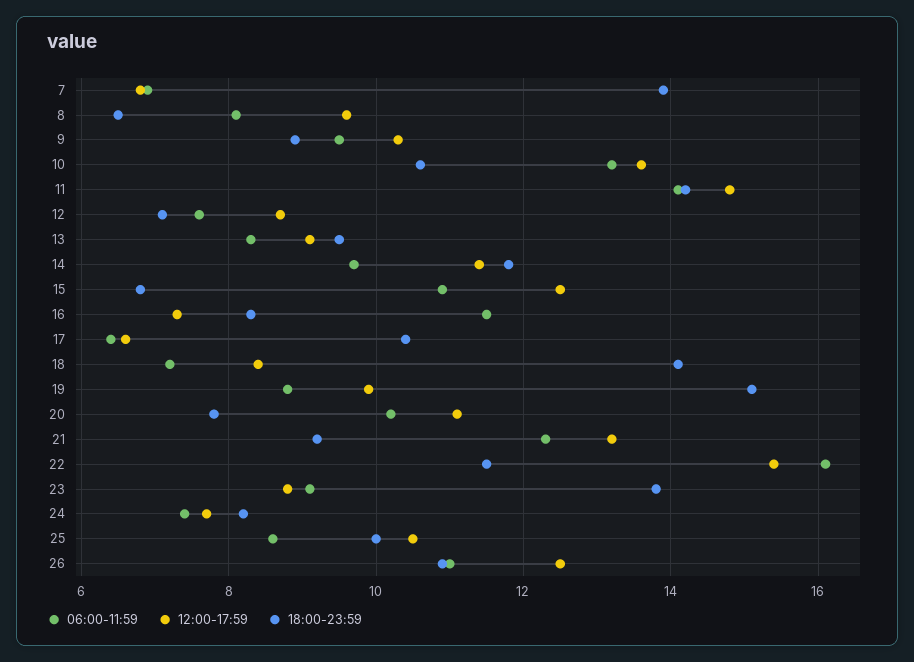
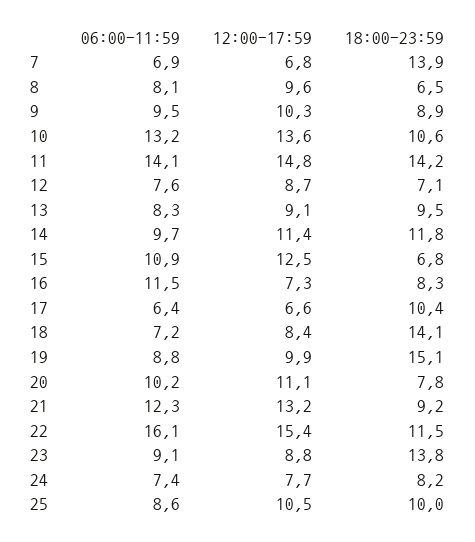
  {
    "06:00-11:59": {
      "7": 6.9,
      "8": 8.1,
      "9": 9.5,
      "10": 13.2,
      "11": 14.1,
      "12": 7.6,
      "13": 8.3,
      "14": 9.7,
      "15": 10.9,
      "16": 11.5,
      "17": 6.4,
      "18": 7.2,
      "19": 8.8,
      "20": 10.2,
      "21": 12.3,
      "22": 16.1,
      "23": 9.1,
      "24": 7.4,
-     "25": 8.6,
+     "25": 8.6
-     "26": 11
    },
    "12:00-17:59": {
      "7": 6.8,
      "8": 9.6,
      "9": 10.3,
      "10": 13.6,
      "11": 14.8,
      "12": 8.7,
      "13": 9.1,
      "14": 11.4,
      "15": 12.5,
      "16": 7.3,
      "17": 6.6,
      "18": 8.4,
      "19": 9.9,
      "20": 11.1,
      "21": 13.2,
      "22": 15.4,
      "23": 8.8,
      "24": 7.7,
-     "25": 10.5,
+     "25": 10.5
-     "26": 12.5
    },
    "18:00-23:59": {
      "7": 13.9,
      "8": 6.5,
      "9": 8.9,
      "10": 10.6,
      "11": 14.2,
      "12": 7.1,
      "13": 9.5,
      "14": 11.8,
      "15": 6.8,
      "16": 8.3,
      "17": 10.4,
      "18": 14.1,
      "19": 15.1,
      "20": 7.8,
      "21": 9.2,
      "22": 11.5,
      "23": 13.8,
      "24": 8.2,
-     "25": 10,
+     "25": 10
-     "26": 11
    }
  }

